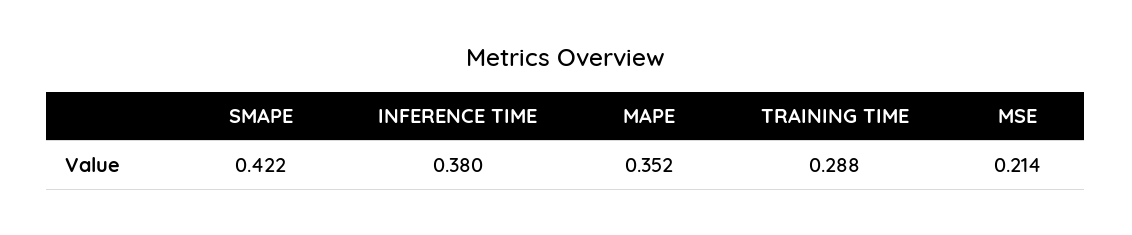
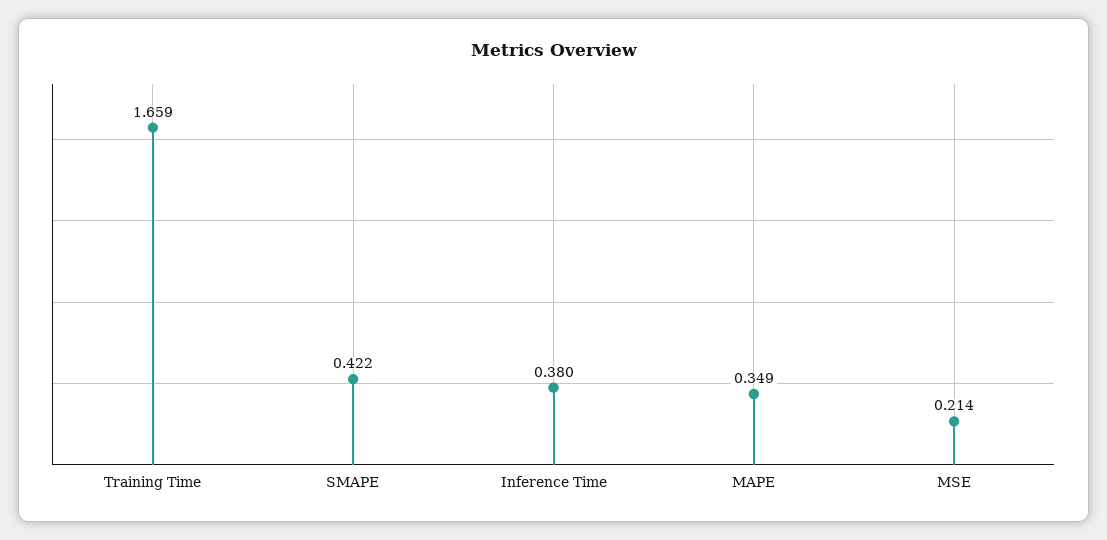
  {
    "SMAPE": 0.422,
    "INFERENCE TIME": 0.38,
-   "MAPE": 0.352,
+   "MAPE": 0.349,
-   "TRAINING TIME": 0.288,
+   "TRAINING TIME": 1.659,
    "MSE": 0.214
  }

